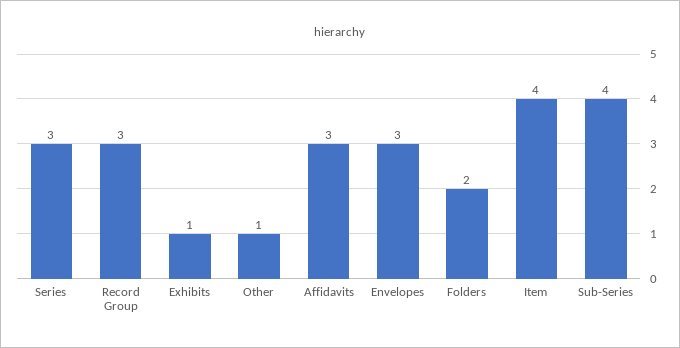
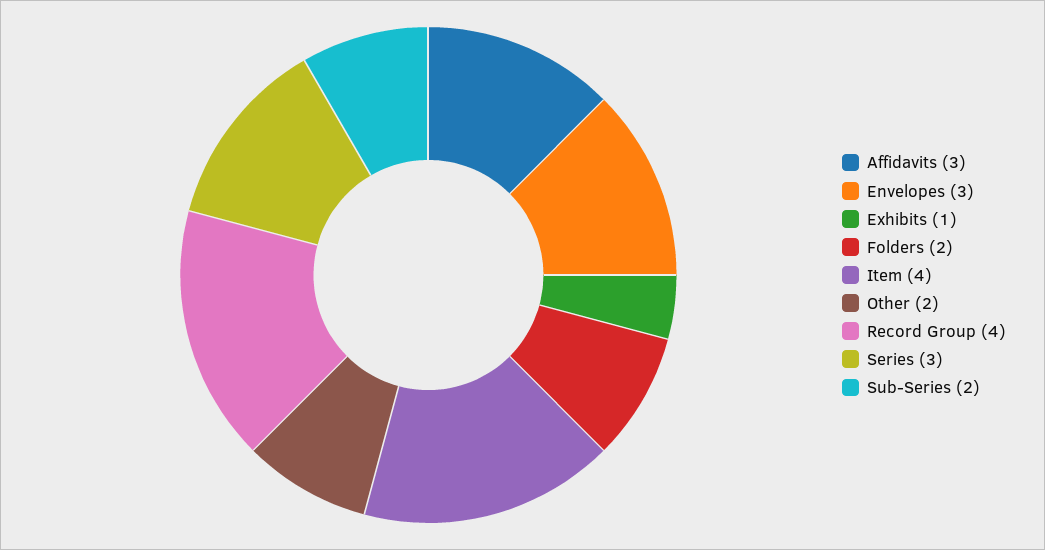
  {
    "Series": 3,
-   "Record Group": 3,
+   "Record Group": 4,
    "Exhibits": 1,
-   "Other": 1,
+   "Other": 2,
    "Affidavits": 3,
    "Envelopes": 3,
    "Folders": 2,
    "Item": 4,
-   "Sub-Series": 4
+   "Sub-Series": 2
  }

